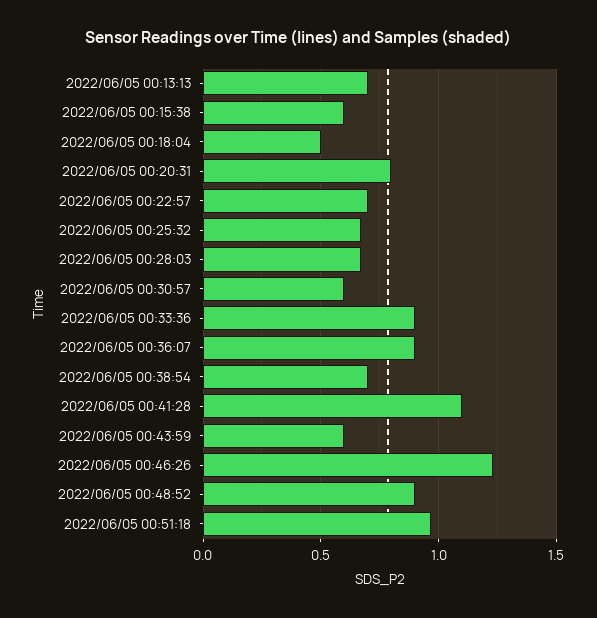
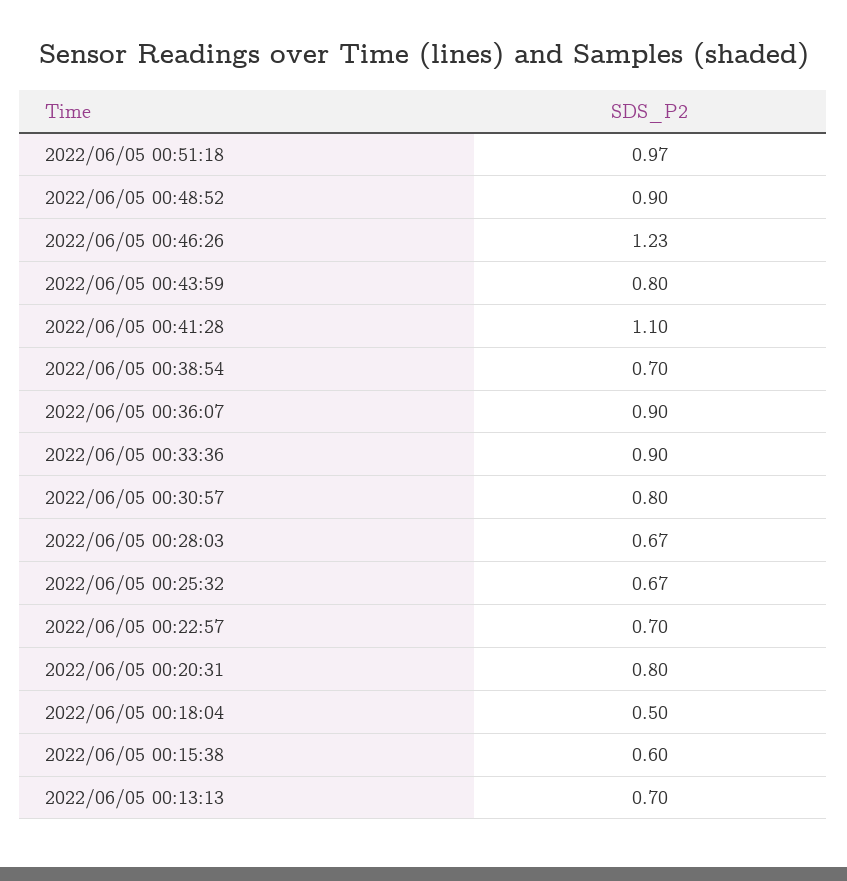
  {
    "2022/06/05 00:13:13": 0.7,
    "2022/06/05 00:15:38": 0.6,
    "2022/06/05 00:18:04": 0.5,
    "2022/06/05 00:20:31": 0.8,
    "2022/06/05 00:22:57": 0.7,
    "2022/06/05 00:25:32": 0.67,
    "2022/06/05 00:28:03": 0.67,
-   "2022/06/05 00:30:57": 0.6,
+   "2022/06/05 00:30:57": 0.8,
    "2022/06/05 00:33:36": 0.9,
    "2022/06/05 00:36:07": 0.9,
    "2022/06/05 00:38:54": 0.7,
    "2022/06/05 00:41:28": 1.1,
-   "2022/06/05 00:43:59": 0.6,
+   "2022/06/05 00:43:59": 0.8,
    "2022/06/05 00:46:26": 1.23,
    "2022/06/05 00:48:52": 0.9,
    "2022/06/05 00:51:18": 0.97
  }

